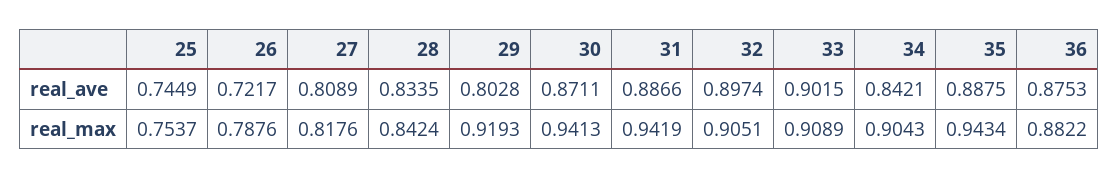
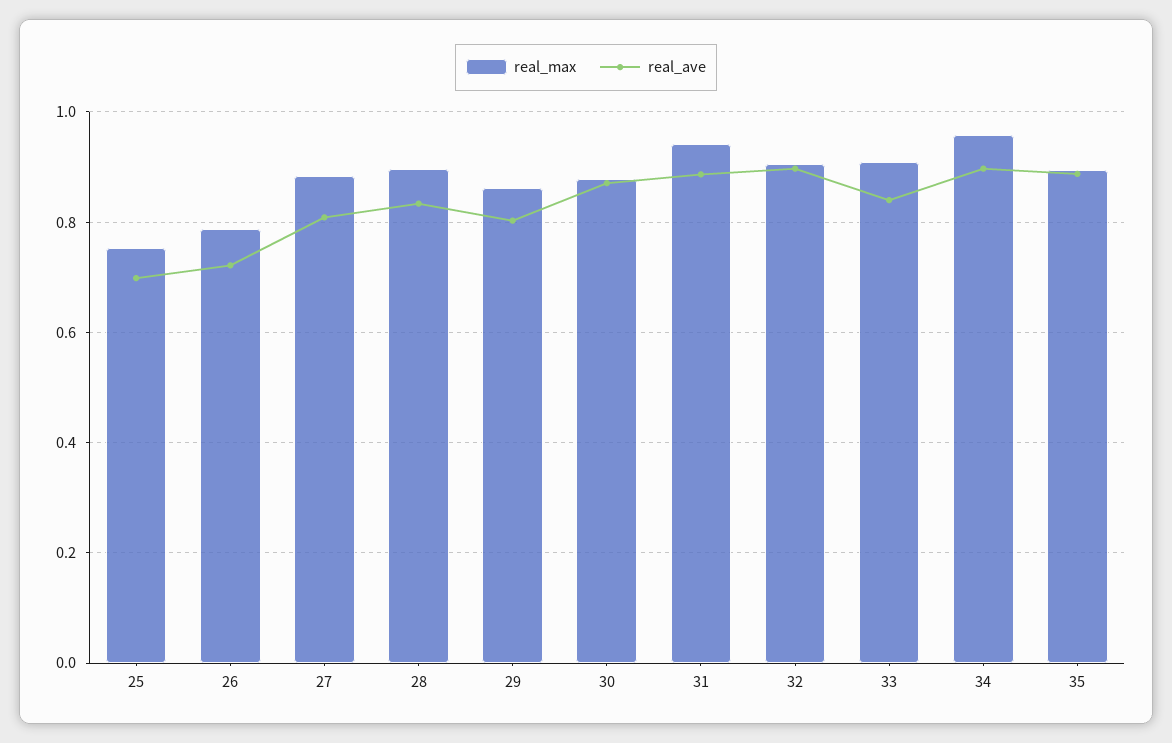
  {
    "real_ave": {
-     "25": 0.7449,
+     "25": 0.7,
      "26": 0.7217,
      "27": 0.8089,
      "28": 0.8335,
      "29": 0.8028,
      "30": 0.8711,
      "31": 0.8866,
      "32": 0.8974,
-     "33": 0.9015,
+     "33": 0.84,
-     "34": 0.8421,
+     "34": 0.9,
-     "35": 0.8875,
+     "35": 0.8875
-     "36": 0.8753
    },
    "real_max": {
      "25": 0.7537,
      "26": 0.7876,
-     "27": 0.8176,
+     "27": 0.88,
-     "28": 0.8424,
+     "28": 0.9,
-     "29": 0.9193,
+     "29": 0.86,
-     "30": 0.9413,
+     "30": 0.88,
      "31": 0.9419,
      "32": 0.9051,
      "33": 0.9089,
-     "34": 0.9043,
+     "34": 0.96,
-     "35": 0.9434,
+     "35": 0.9
-     "36": 0.8822
    }
  }

